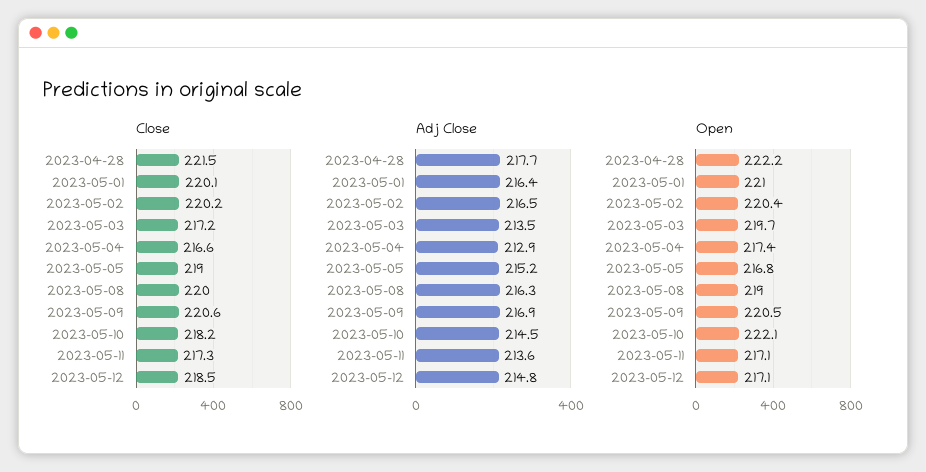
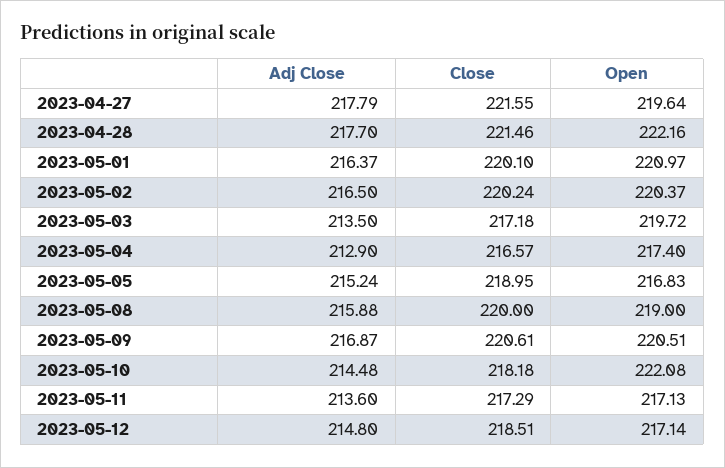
  {
    "Close": {
      "2023-04-28": 221.46,
      "2023-05-01": 220.1,
      "2023-05-02": 220.24,
      "2023-05-03": 217.18,
      "2023-05-04": 216.57,
      "2023-05-05": 218.95,
      "2023-05-08": 220,
      "2023-05-09": 220.61,
      "2023-05-10": 218.18,
      "2023-05-11": 217.29,
-     "2023-05-12": 218.51
+     "2023-05-12": 218.51,
+     "2023-04-27": 221.55
    },
    "Adj Close": {
      "2023-04-28": 217.7,
      "2023-05-01": 216.37,
      "2023-05-02": 216.5,
      "2023-05-03": 213.5,
      "2023-05-04": 212.9,
      "2023-05-05": 215.24,
-     "2023-05-08": 216.3,
+     "2023-05-08": 215.88,
      "2023-05-09": 216.87,
      "2023-05-10": 214.48,
      "2023-05-11": 213.6,
-     "2023-05-12": 214.8
+     "2023-05-12": 214.8,
+     "2023-04-27": 217.79
    },
    "Open": {
      "2023-04-28": 222.16,
      "2023-05-01": 220.97,
      "2023-05-02": 220.37,
      "2023-05-03": 219.72,
      "2023-05-04": 217.4,
      "2023-05-05": 216.83,
      "2023-05-08": 219,
      "2023-05-09": 220.51,
      "2023-05-10": 222.08,
      "2023-05-11": 217.13,
-     "2023-05-12": 217.14
+     "2023-05-12": 217.14,
+     "2023-04-27": 219.64
    }
  }

